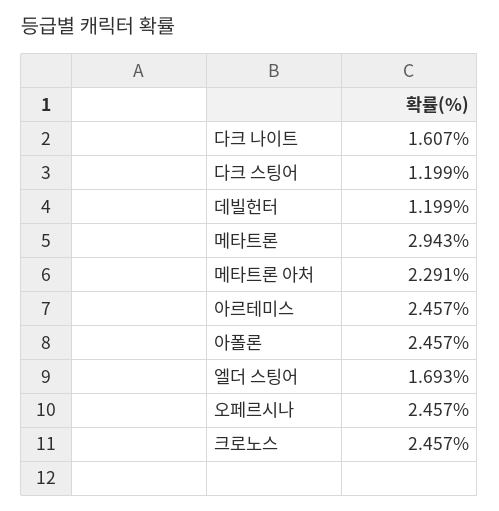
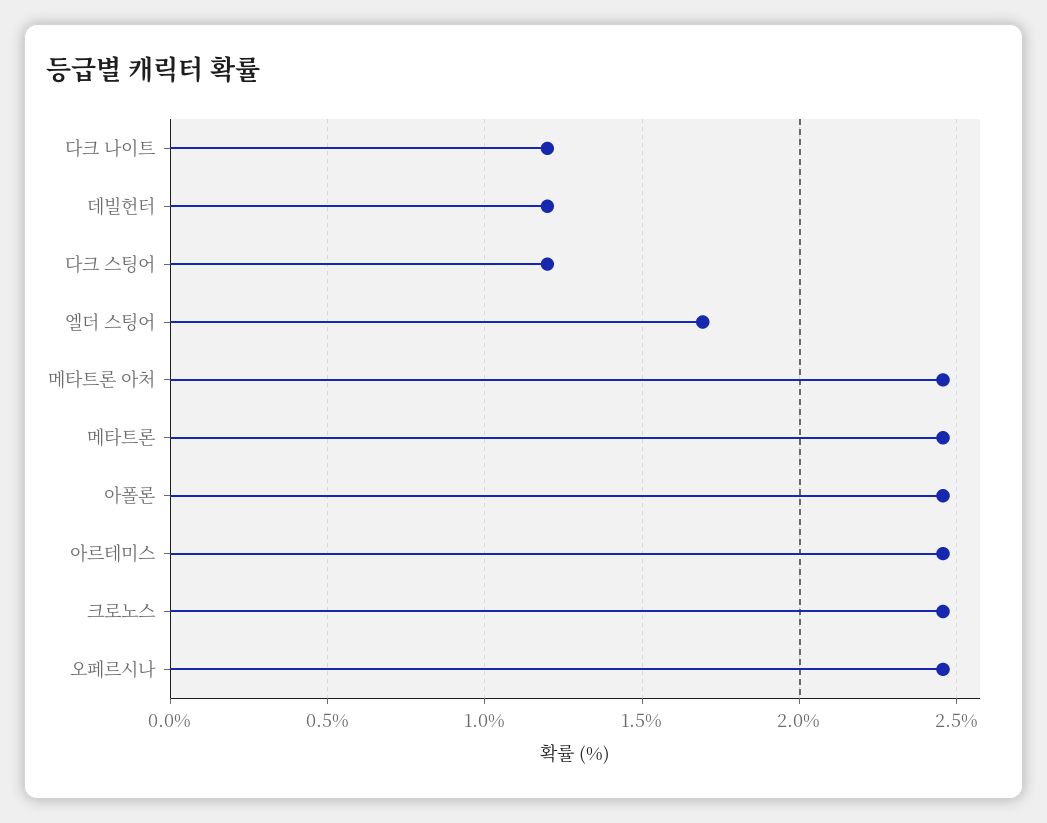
  {
-   "다크 나이트": 1.607,
+   "다크 나이트": 1.2,
    "다크 스팅어": 1.199,
    "데빌헌터": 1.199,
-   "메타트론": 2.943,
+   "메타트론": 2.45,
-   "메타트론 아처": 2.291,
+   "메타트론 아처": 2.45,
    "아르테미스": 2.457,
    "아폴론": 2.457,
    "엘더 스팅어": 1.693,
    "오페르시나": 2.457,
    "크로노스": 2.457
  }

